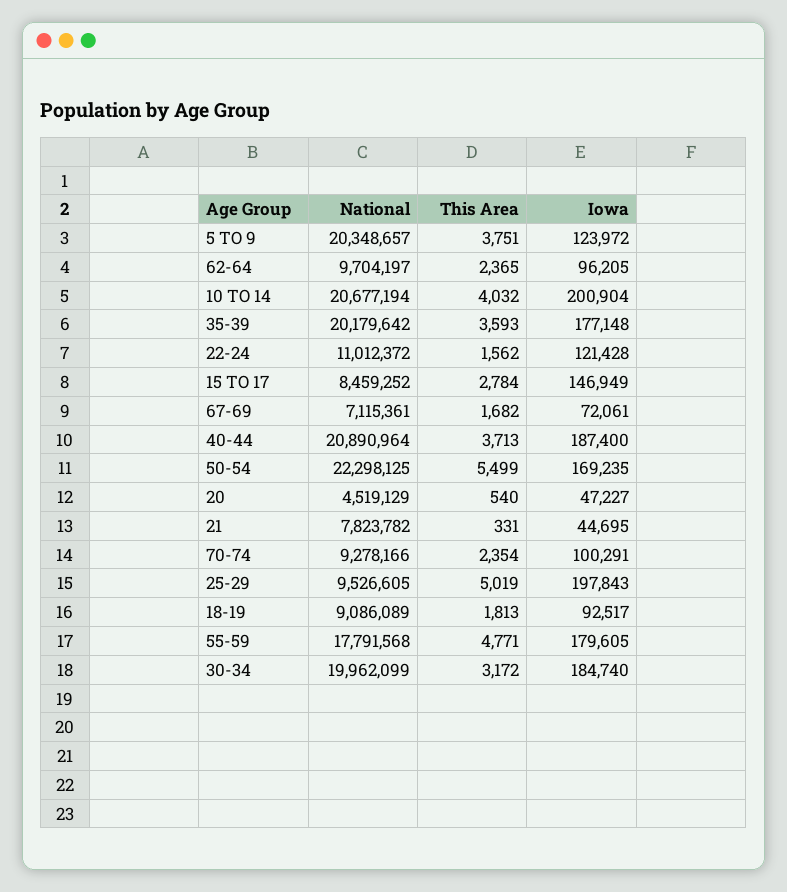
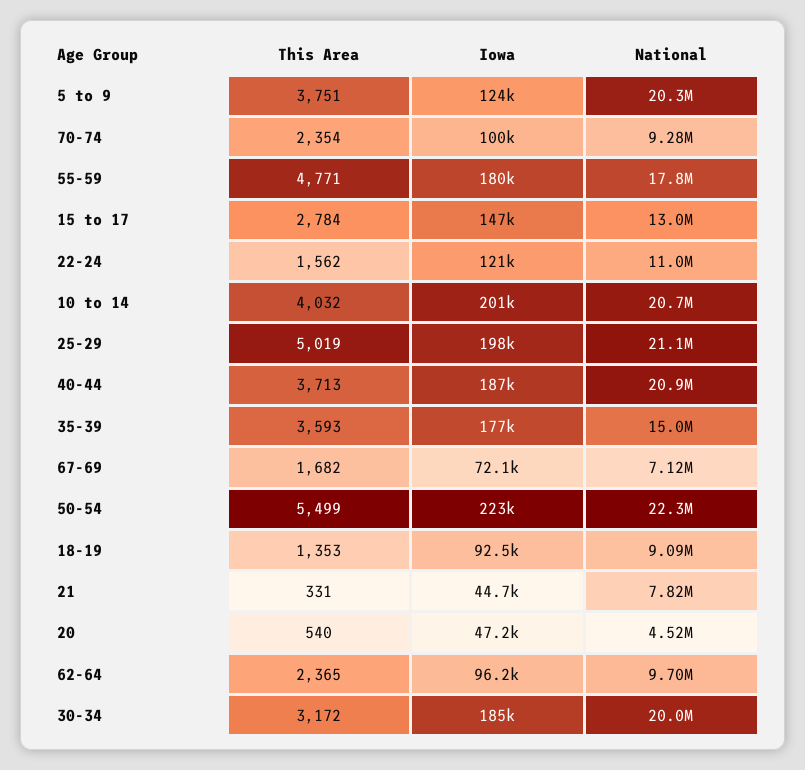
  {
    "National": {
      "5 TO 9": 20348657,
      "62-64": 9704197,
      "10 TO 14": 20677194,
-     "35-39": 20179642,
+     "35-39": 15000000,
      "22-24": 11012372,
-     "15 TO 17": 8459252,
+     "15 TO 17": 13000000,
      "67-69": 7115361,
      "40-44": 20890964,
      "50-54": 22298125,
      "20": 4519129,
      "21": 7823782,
      "70-74": 9278166,
-     "25-29": 9526605,
+     "25-29": 21100000,
      "18-19": 9086089,
      "55-59": 17791568,
      "30-34": 19962099
    },
    "This Area": {
      "5 TO 9": 3751,
      "62-64": 2365,
      "10 TO 14": 4032,
      "35-39": 3593,
      "22-24": 1562,
      "15 TO 17": 2784,
      "67-69": 1682,
      "40-44": 3713,
      "50-54": 5499,
      "20": 540,
      "21": 331,
      "70-74": 2354,
      "25-29": 5019,
-     "18-19": 1813,
+     "18-19": 1353,
      "55-59": 4771,
      "30-34": 3172
    },
    "Iowa": {
      "5 TO 9": 123972,
      "62-64": 96205,
      "10 TO 14": 200904,
      "35-39": 177148,
      "22-24": 121428,
      "15 TO 17": 146949,
      "67-69": 72061,
      "40-44": 187400,
-     "50-54": 169235,
+     "50-54": 223000,
      "20": 47227,
      "21": 44695,
      "70-74": 100291,
      "25-29": 197843,
      "18-19": 92517,
      "55-59": 179605,
      "30-34": 184740
    }
  }

